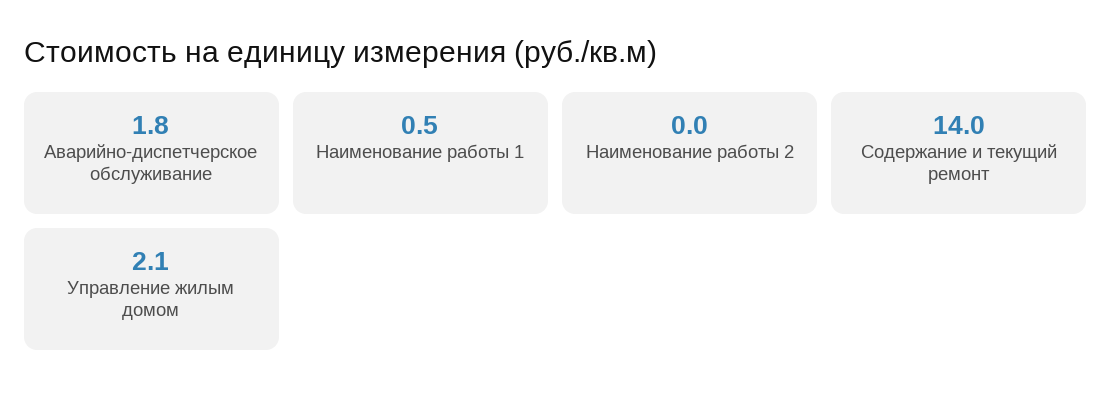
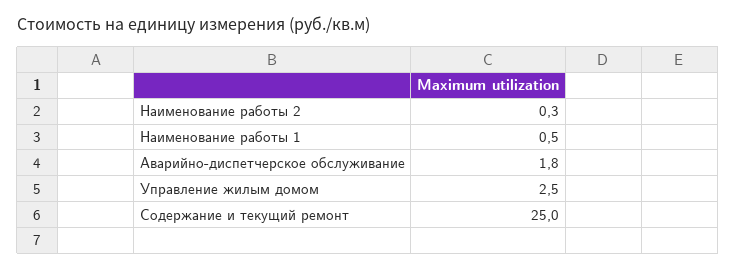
  {
    "Аварийно-диспетчерское обслуживание": 1.8,
    "Наименование работы 1": 0.5,
-   "Наименование работы 2": 0,
+   "Наименование работы 2": 0.3,
-   "Содержание и текущий ремонт": 14,
+   "Содержание и текущий ремонт": 25,
-   "Управление жилым домом": 2.1
+   "Управление жилым домом": 2.5
  }

